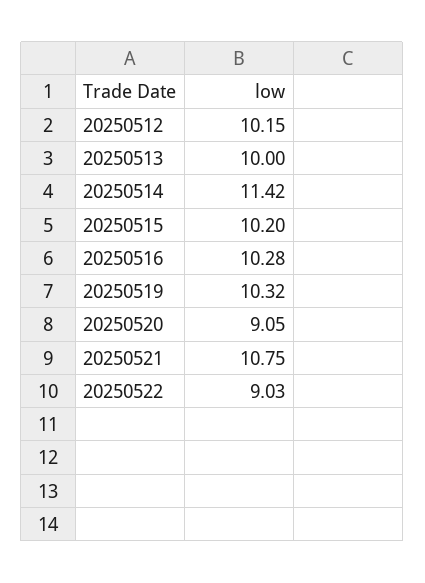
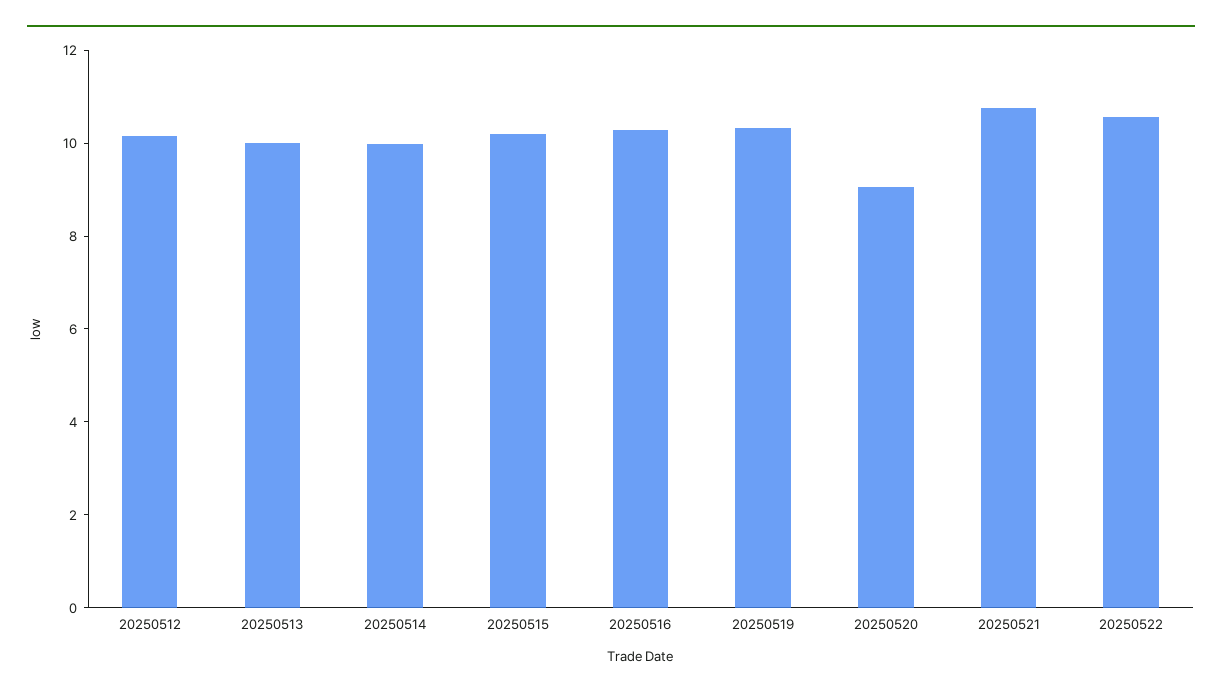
  {
    "20250512": 10.15,
    "20250513": 10,
-   "20250514": 11.42,
+   "20250514": 10,
    "20250515": 10.2,
    "20250516": 10.28,
    "20250519": 10.32,
    "20250520": 9.05,
    "20250521": 10.75,
-   "20250522": 9.03
+   "20250522": 10.5
  }

